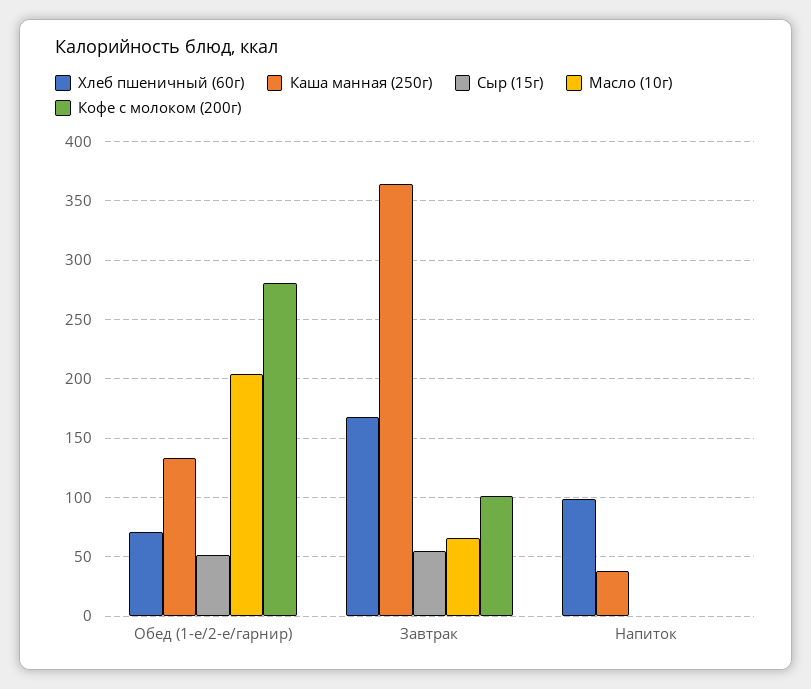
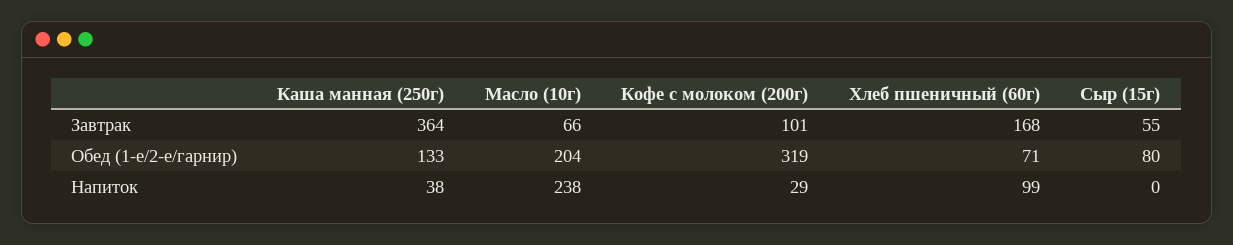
  {
    "Хлеб пшеничный (60г)": {
      "Обед (1-е/2-е/гарнир)": 71,
      "Завтрак": 168,
      "Напиток": 99
    },
    "Каша манная (250г)": {
      "Обед (1-е/2-е/гарнир)": 133,
      "Завтрак": 364,
      "Напиток": 38
    },
    "Сыр (15г)": {
-     "Обед (1-е/2-е/гарнир)": 50,
+     "Обед (1-е/2-е/гарнир)": 80,
      "Завтрак": 55,
      "Напиток": 0
    },
    "Масло (10г)": {
      "Обед (1-е/2-е/гарнир)": 204,
      "Завтрак": 66,
-     "Напиток": 0
+     "Напиток": 238
    },
    "Кофе с молоком (200г)": {
-     "Обед (1-е/2-е/гарнир)": 280,
+     "Обед (1-е/2-е/гарнир)": 319,
      "Завтрак": 101,
-     "Напиток": 0
+     "Напиток": 29
    }
  }

